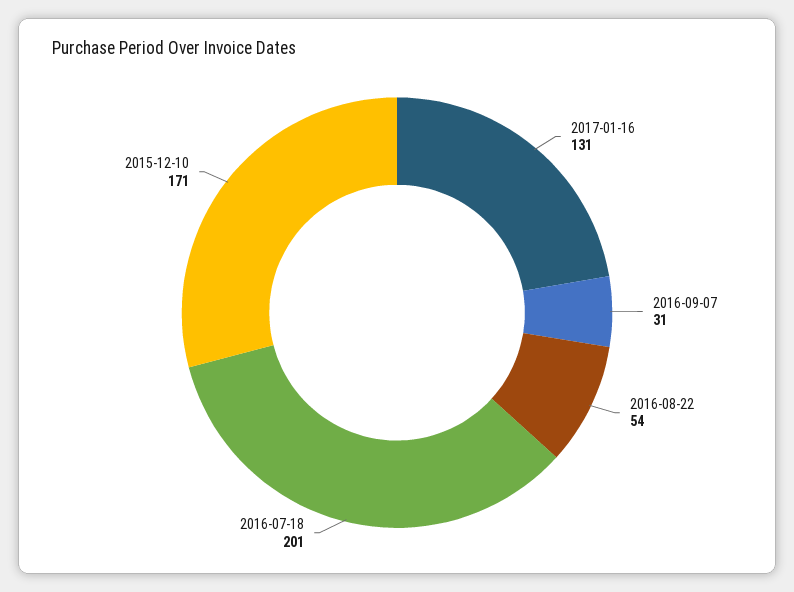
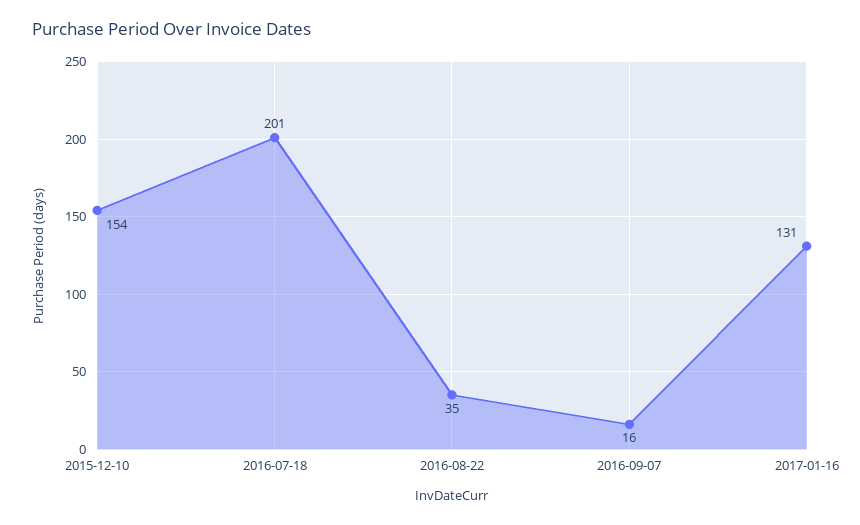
  {
    "2017-01-16": 131,
-   "2016-09-07": 31,
+   "2016-09-07": 16,
-   "2016-08-22": 54,
+   "2016-08-22": 35,
    "2016-07-18": 201,
-   "2015-12-10": 171
+   "2015-12-10": 154
  }

